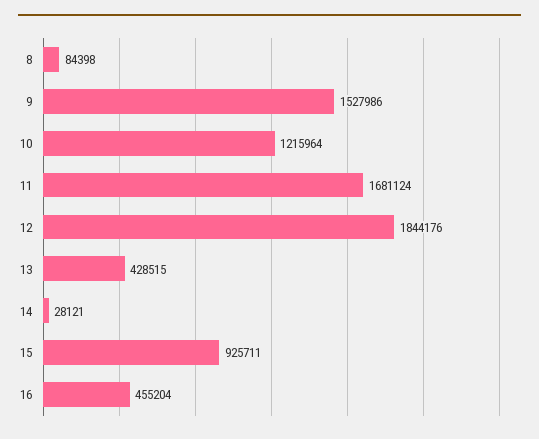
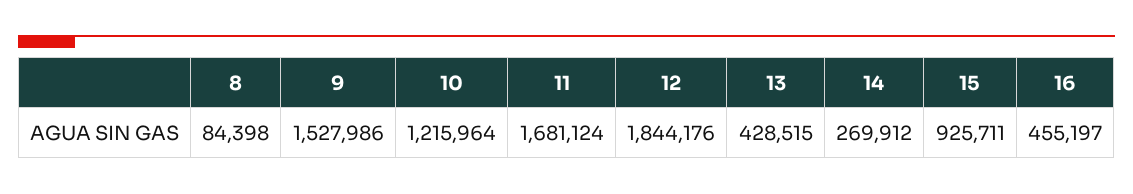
  {
    "8": 84398,
    "9": 1527986,
    "10": 1215964,
    "11": 1681124,
    "12": 1844176,
    "13": 428515,
-   "14": 28121,
+   "14": 269912,
    "15": 925711,
-   "16": 455204
+   "16": 455197
  }

